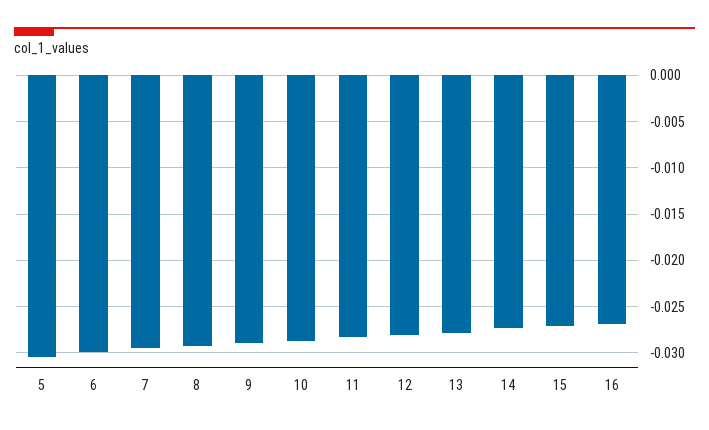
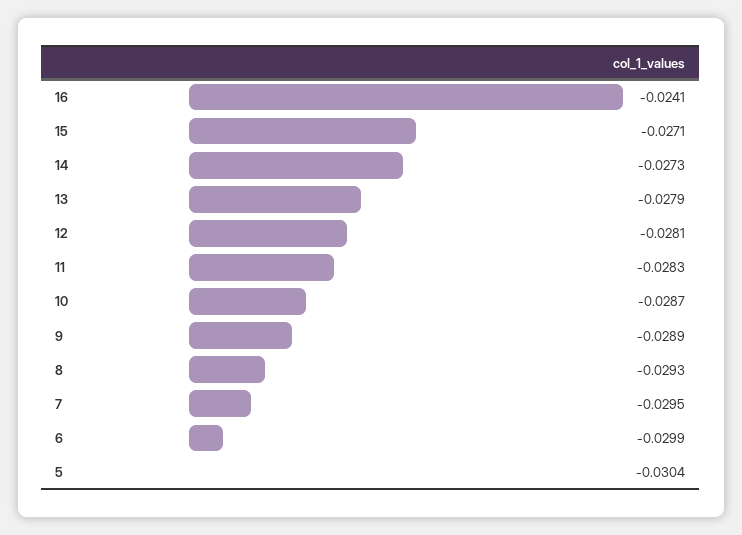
  {
    "5": -0.0304,
    "6": -0.0299,
    "7": -0.0295,
    "8": -0.0293,
    "9": -0.0289,
    "10": -0.0287,
    "11": -0.0283,
    "12": -0.0281,
    "13": -0.0279,
    "14": -0.0273,
    "15": -0.0271,
-   "16": -0.027
+   "16": -0.0241
  }

